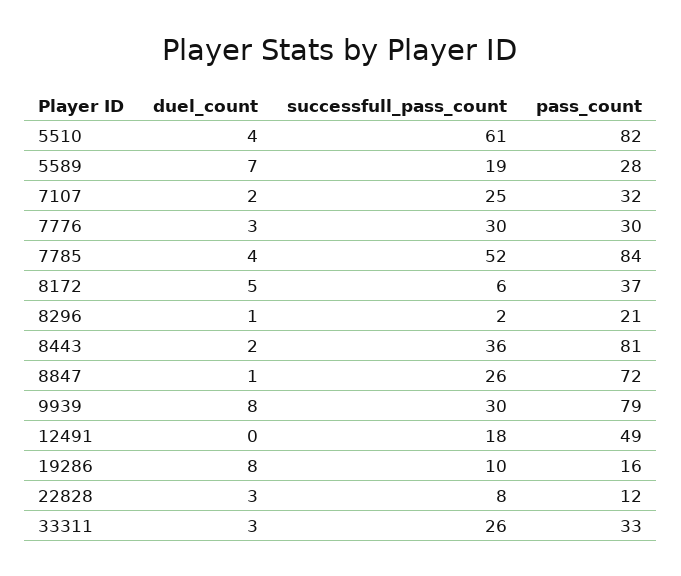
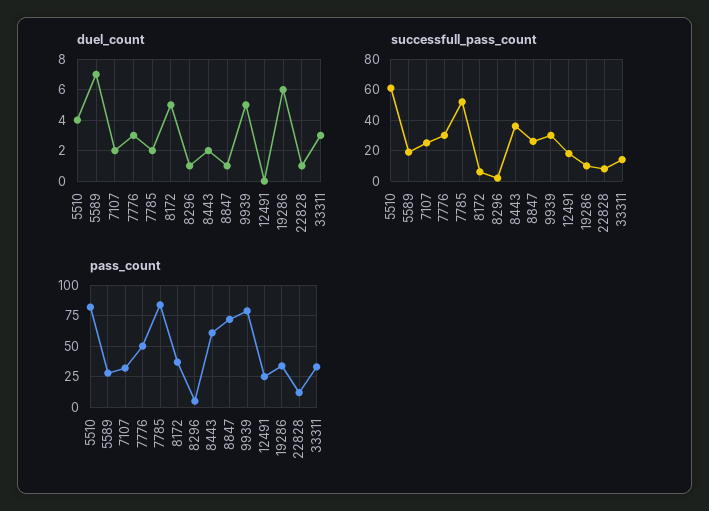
  {
    "duel_count": {
      "5510": 4,
      "5589": 7,
      "7107": 2,
      "7776": 3,
-     "7785": 4,
+     "7785": 2,
      "8172": 5,
      "8296": 1,
      "8443": 2,
      "8847": 1,
-     "9939": 8,
+     "9939": 5,
      "12491": 0,
-     "19286": 8,
+     "19286": 6,
-     "22828": 3,
+     "22828": 1,
      "33311": 3
    },
    "successfull_pass_count": {
      "5510": 61,
      "5589": 19,
      "7107": 25,
      "7776": 30,
      "7785": 52,
      "8172": 6,
      "8296": 2,
      "8443": 36,
      "8847": 26,
      "9939": 30,
      "12491": 18,
      "19286": 10,
      "22828": 8,
-     "33311": 26
+     "33311": 15
    },
    "pass_count": {
      "5510": 82,
      "5589": 28,
      "7107": 32,
-     "7776": 30,
+     "7776": 50,
      "7785": 84,
      "8172": 37,
-     "8296": 21,
+     "8296": 5,
-     "8443": 81,
+     "8443": 60,
      "8847": 72,
      "9939": 79,
-     "12491": 49,
+     "12491": 25,
-     "19286": 16,
+     "19286": 35,
      "22828": 12,
      "33311": 33
    }
  }

